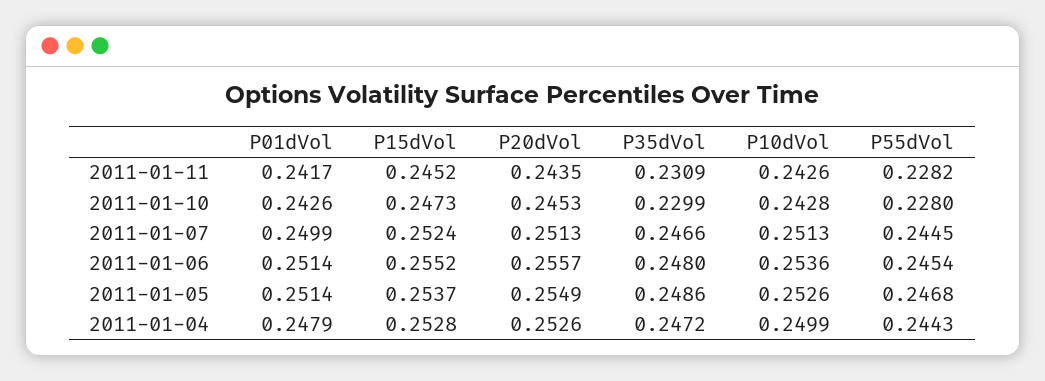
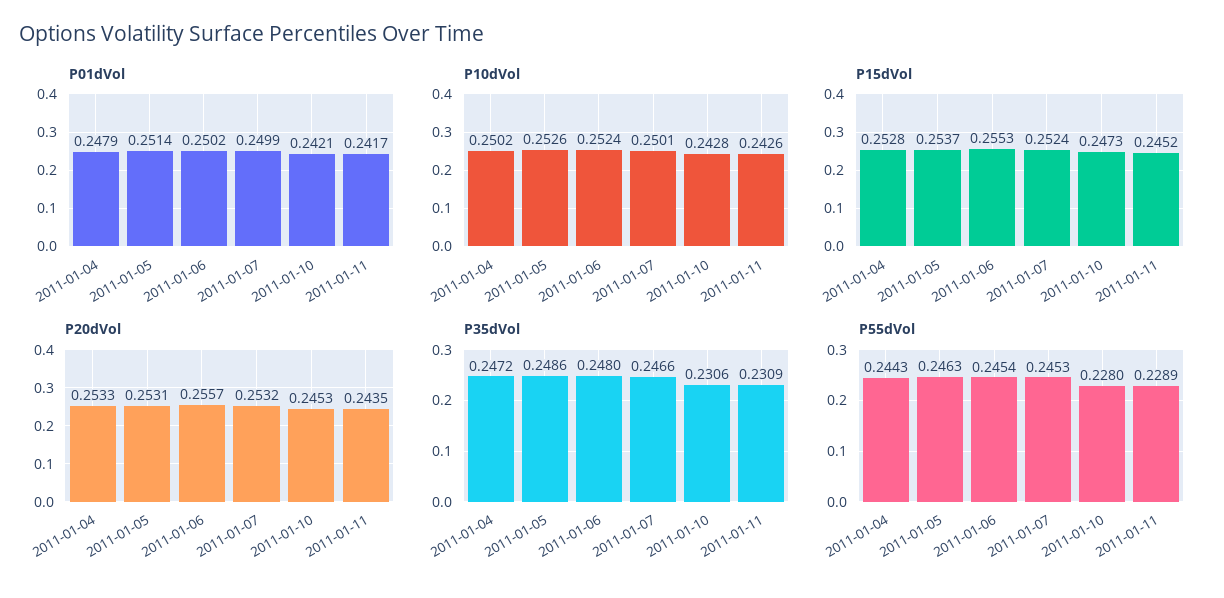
  {
    "P01dVol": {
      "2011-01-11": 0.2417,
-     "2011-01-10": 0.2426,
+     "2011-01-10": 0.2421,
      "2011-01-07": 0.2499,
-     "2011-01-06": 0.2514,
+     "2011-01-06": 0.2502,
      "2011-01-05": 0.2514,
      "2011-01-04": 0.2479
    },
    "P15dVol": {
      "2011-01-11": 0.2452,
      "2011-01-10": 0.2473,
      "2011-01-07": 0.2524,
-     "2011-01-06": 0.2552,
+     "2011-01-06": 0.2553,
      "2011-01-05": 0.2537,
      "2011-01-04": 0.2528
    },
    "P20dVol": {
      "2011-01-11": 0.2435,
      "2011-01-10": 0.2453,
-     "2011-01-07": 0.2513,
+     "2011-01-07": 0.2532,
      "2011-01-06": 0.2557,
-     "2011-01-05": 0.2549,
+     "2011-01-05": 0.2531,
-     "2011-01-04": 0.2526
+     "2011-01-04": 0.2533
    },
    "P35dVol": {
      "2011-01-11": 0.2309,
-     "2011-01-10": 0.2299,
+     "2011-01-10": 0.2306,
      "2011-01-07": 0.2466,
      "2011-01-06": 0.248,
      "2011-01-05": 0.2486,
      "2011-01-04": 0.2472
    },
    "P10dVol": {
      "2011-01-11": 0.2426,
      "2011-01-10": 0.2428,
-     "2011-01-07": 0.2513,
+     "2011-01-07": 0.2501,
-     "2011-01-06": 0.2536,
+     "2011-01-06": 0.2524,
      "2011-01-05": 0.2526,
-     "2011-01-04": 0.2499
+     "2011-01-04": 0.2502
    },
    "P55dVol": {
-     "2011-01-11": 0.2282,
+     "2011-01-11": 0.2289,
      "2011-01-10": 0.228,
-     "2011-01-07": 0.2445,
+     "2011-01-07": 0.2453,
      "2011-01-06": 0.2454,
-     "2011-01-05": 0.2468,
+     "2011-01-05": 0.2463,
      "2011-01-04": 0.2443
    }
  }

